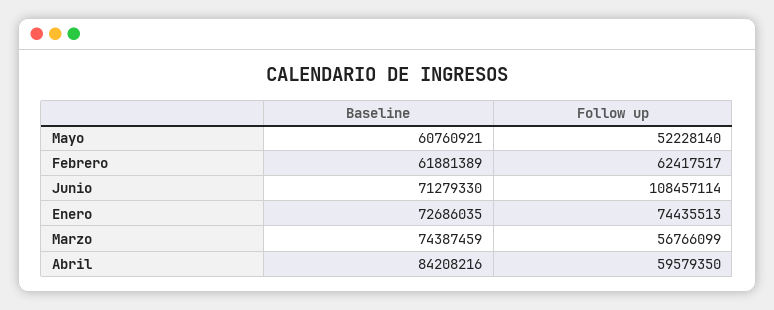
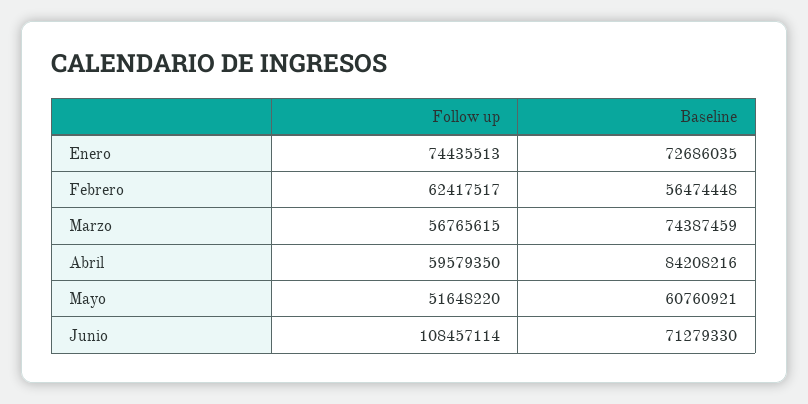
  {
    "Baseline": {
      "Mayo": 60760921,
-     "Febrero": 61881389,
+     "Febrero": 56474448,
      "Junio": 71279330,
      "Enero": 72686035,
      "Marzo": 74387459,
      "Abril": 84208216
    },
    "Follow up": {
-     "Mayo": 52228140,
+     "Mayo": 51648220,
      "Febrero": 62417517,
      "Junio": 108457114,
      "Enero": 74435513,
-     "Marzo": 56766099,
+     "Marzo": 56765615,
      "Abril": 59579350
    }
  }

